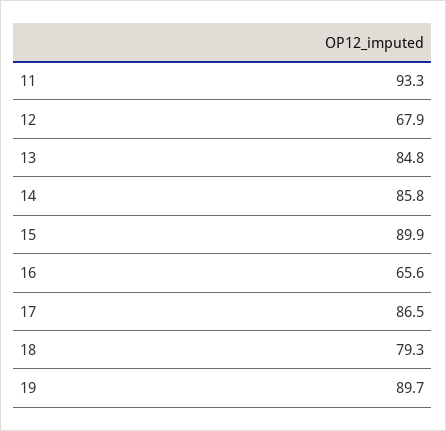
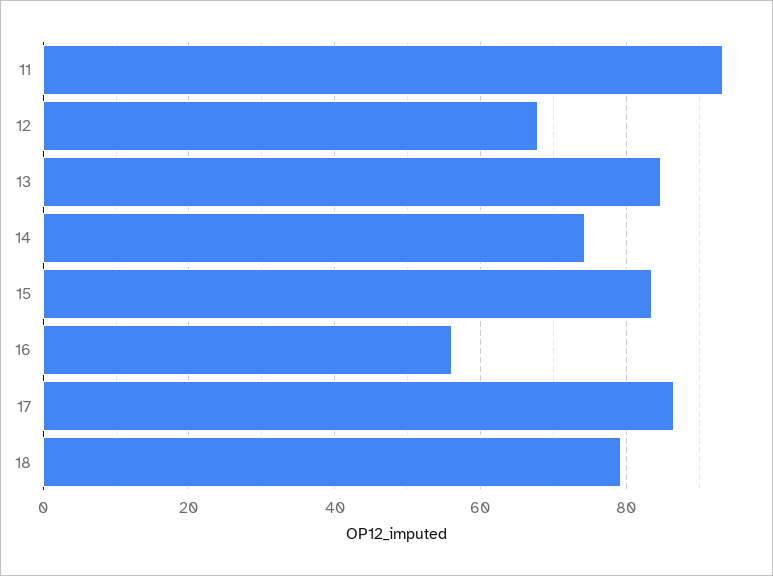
  {
    "11": 93.3,
    "12": 67.9,
    "13": 84.8,
-   "14": 85.8,
+   "14": 74,
-   "15": 89.9,
+   "15": 84,
-   "16": 65.6,
+   "16": 56,
    "17": 86.5,
-   "18": 79.3,
+   "18": 79.3
-   "19": 89.7
  }

